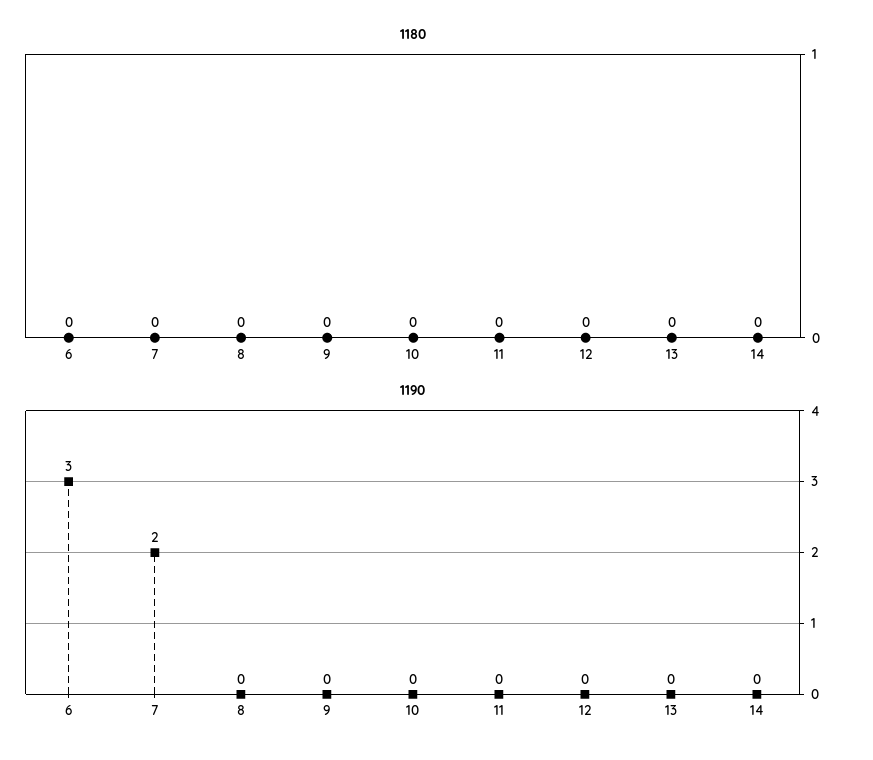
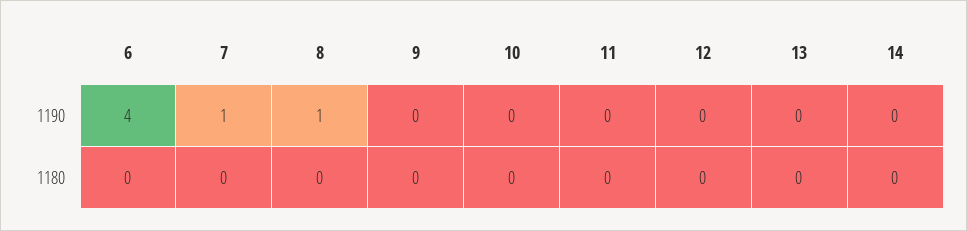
  {
    "1180": {
      "6": 0,
      "7": 0,
      "8": 0,
      "9": 0,
      "10": 0,
      "11": 0,
      "12": 0,
      "13": 0,
      "14": 0
    },
    "1190": {
-     "6": 3,
+     "6": 4,
-     "7": 2,
+     "7": 1,
-     "8": 0,
+     "8": 1,
      "9": 0,
      "10": 0,
      "11": 0,
      "12": 0,
      "13": 0,
      "14": 0
    }
  }

